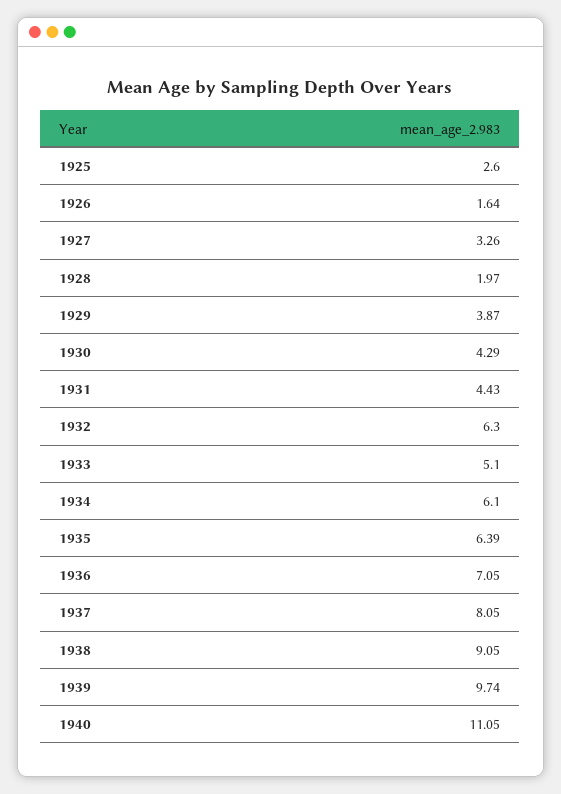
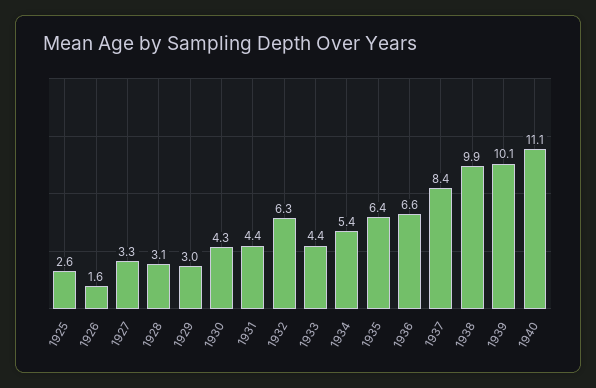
  {
    "1925": 2.6,
    "1926": 1.64,
    "1927": 3.26,
-   "1928": 1.97,
+   "1928": 3.1,
-   "1929": 3.87,
+   "1929": 3,
    "1930": 4.29,
    "1931": 4.43,
    "1932": 6.3,
-   "1933": 5.1,
+   "1933": 4.4,
-   "1934": 6.1,
+   "1934": 5.4,
    "1935": 6.39,
-   "1936": 7.05,
+   "1936": 6.6,
-   "1937": 8.05,
+   "1937": 8.4,
-   "1938": 9.05,
+   "1938": 9.9,
-   "1939": 9.74,
+   "1939": 10.1,
    "1940": 11.05
  }

